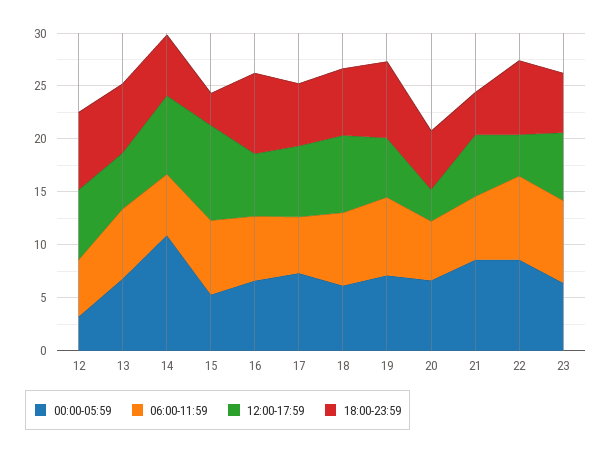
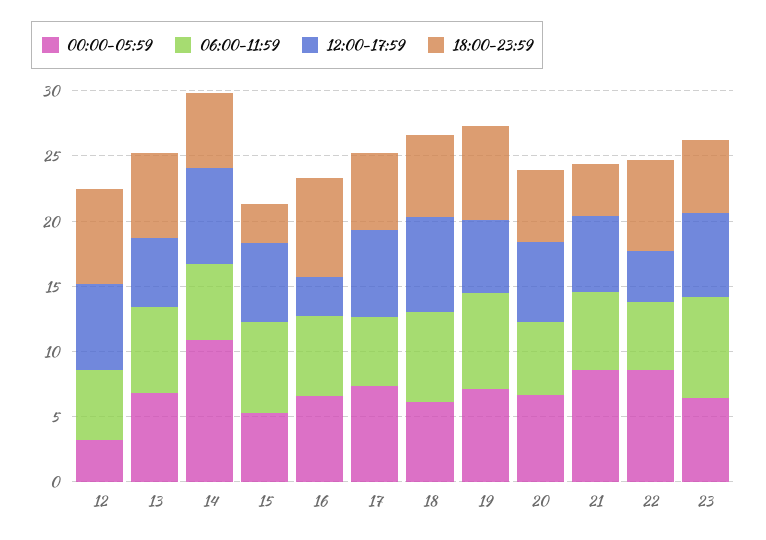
  {
    "00:00-05:59": {
      "12": 3,
      "13": 7,
      "14": 11,
      "15": 5,
      "16": 7,
      "17": 7,
      "18": 6,
      "19": 7,
      "20": 7,
      "21": 9,
      "22": 9,
      "23": 6
    },
    "06:00-11:59": {
      "12": 5,
      "13": 7,
      "14": 6,
      "15": 7,
      "16": 6,
      "17": 5,
      "18": 7,
      "19": 7,
      "20": 6,
      "21": 6,
-     "22": 8,
+     "22": 5,
      "23": 8
    },
    "12:00-17:59": {
      "12": 7,
      "13": 5,
      "14": 7,
-     "15": 9,
+     "15": 6,
-     "16": 6,
+     "16": 3,
      "17": 7,
      "18": 7,
      "19": 6,
-     "20": 3,
+     "20": 6,
      "21": 6,
      "22": 4,
      "23": 6
    },
    "18:00-23:59": {
      "12": 7,
      "13": 7,
      "14": 6,
      "15": 3,
      "16": 8,
      "17": 6,
      "18": 6,
      "19": 7,
      "20": 6,
      "21": 4,
      "22": 7,
      "23": 6
    }
  }

